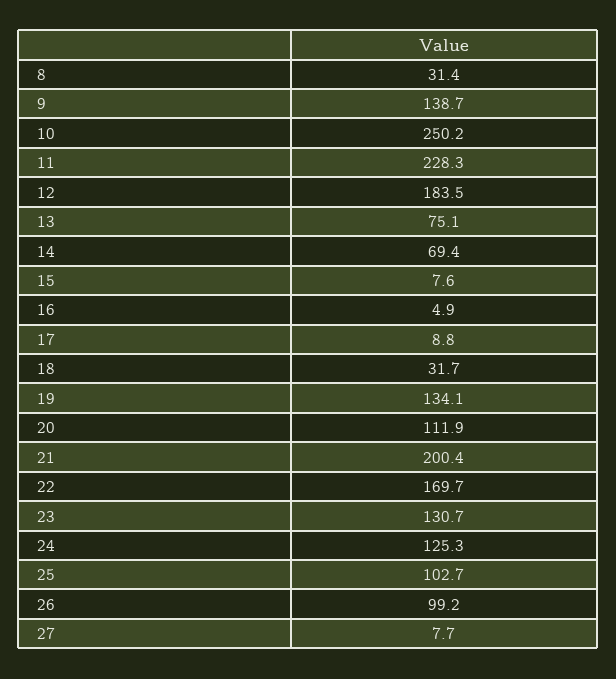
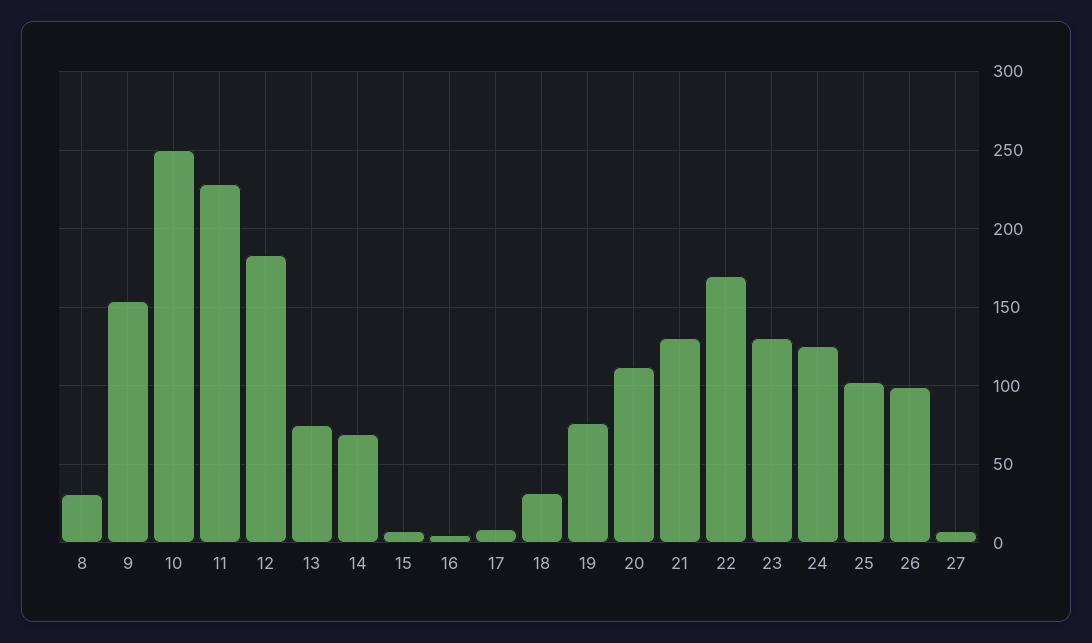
  {
    "8": 31.4,
-   "9": 138.7,
+   "9": 155,
    "10": 250.2,
    "11": 228.3,
    "12": 183.5,
    "13": 75.1,
    "14": 69.4,
    "15": 7.6,
    "16": 4.9,
    "17": 8.8,
    "18": 31.7,
-   "19": 134.1,
+   "19": 75,
    "20": 111.9,
-   "21": 200.4,
+   "21": 130,
    "22": 169.7,
    "23": 130.7,
    "24": 125.3,
    "25": 102.7,
    "26": 99.2,
    "27": 7.7
  }

